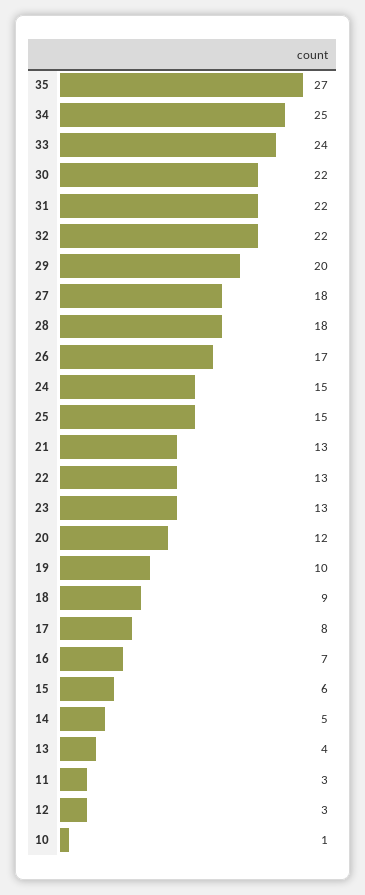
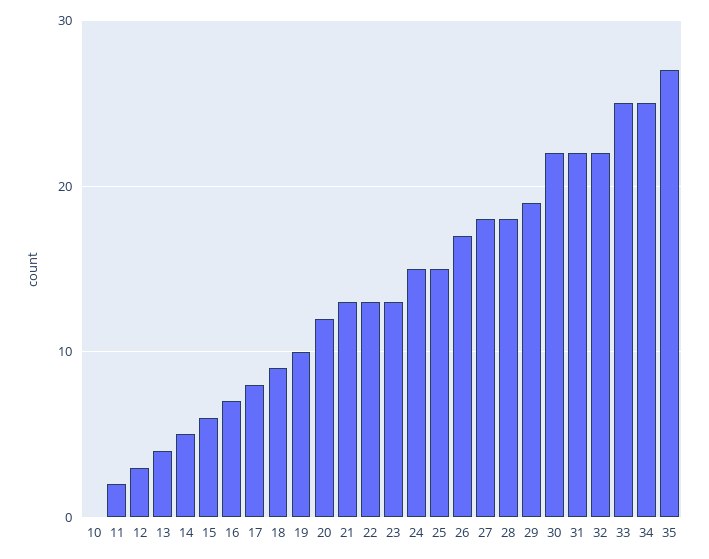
  {
    "35": 27,
    "34": 25,
-   "33": 24,
+   "33": 25,
    "30": 22,
    "31": 22,
    "32": 22,
-   "29": 20,
+   "29": 19,
    "27": 18,
    "28": 18,
    "26": 17,
    "24": 15,
    "25": 15,
    "21": 13,
    "22": 13,
    "23": 13,
    "20": 12,
    "19": 10,
    "18": 9,
    "17": 8,
    "16": 7,
    "15": 6,
    "14": 5,
    "13": 4,
-   "11": 3,
+   "11": 2,
    "12": 3,
-   "10": 1
+   "10": 0
  }

